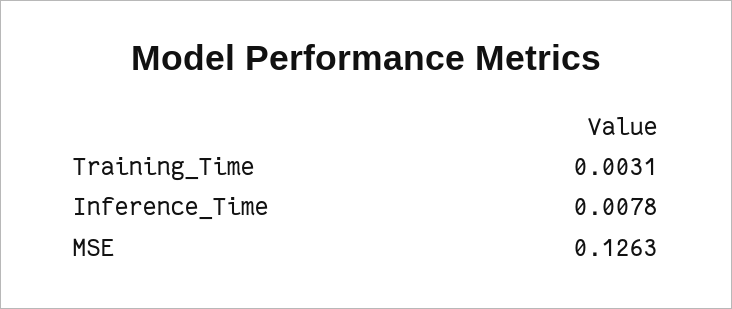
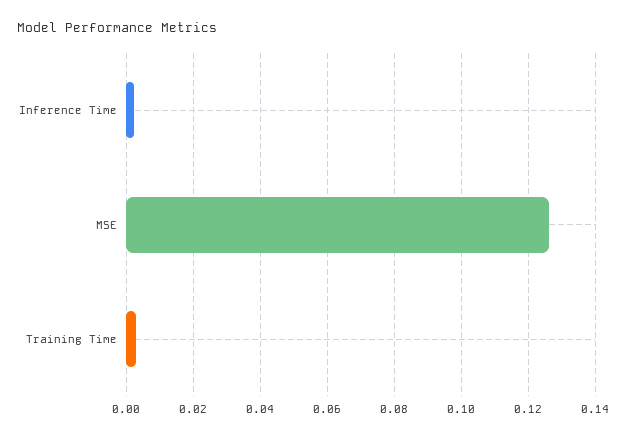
  {
    "Training_Time": 0.0031,
-   "Inference_Time": 0.0078,
+   "Inference_Time": 0.002,
    "MSE": 0.1263
  }

